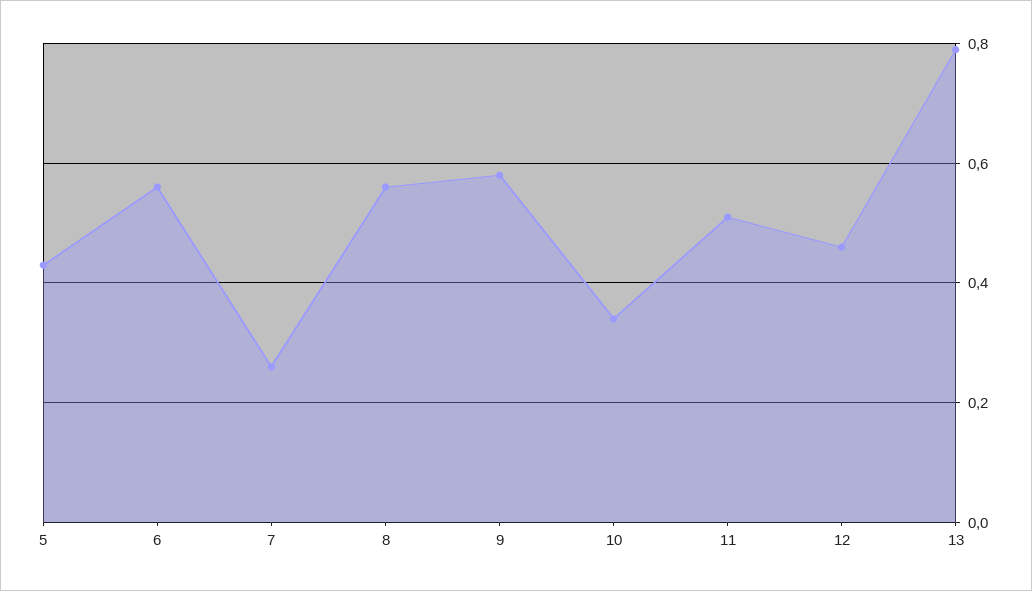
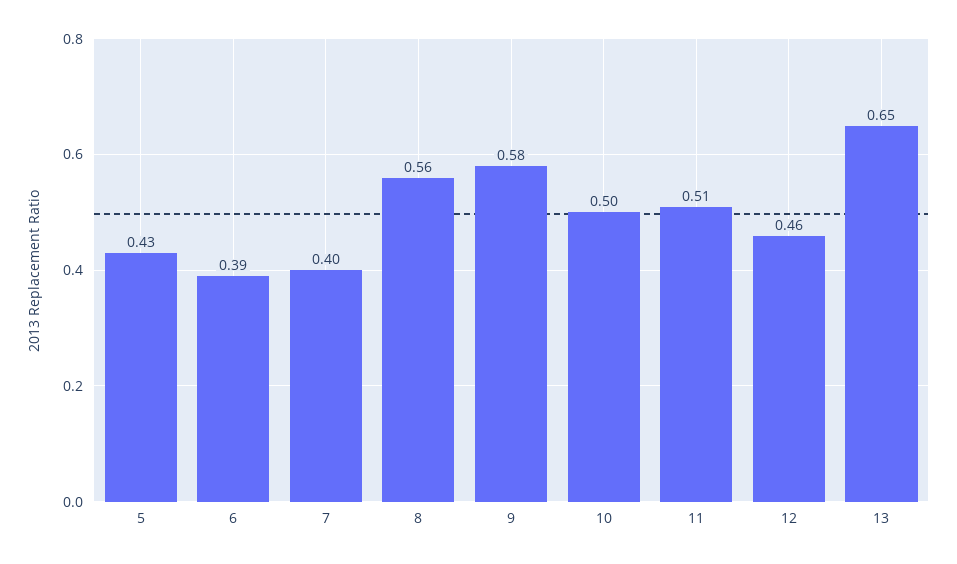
  {
    "5": 0.43,
-   "6": 0.55,
+   "6": 0.39,
-   "7": 0.25,
+   "7": 0.4,
    "8": 0.56,
    "9": 0.58,
-   "10": 0.35,
+   "10": 0.5,
    "11": 0.51,
    "12": 0.46,
-   "13": 0.8
+   "13": 0.65
  }

